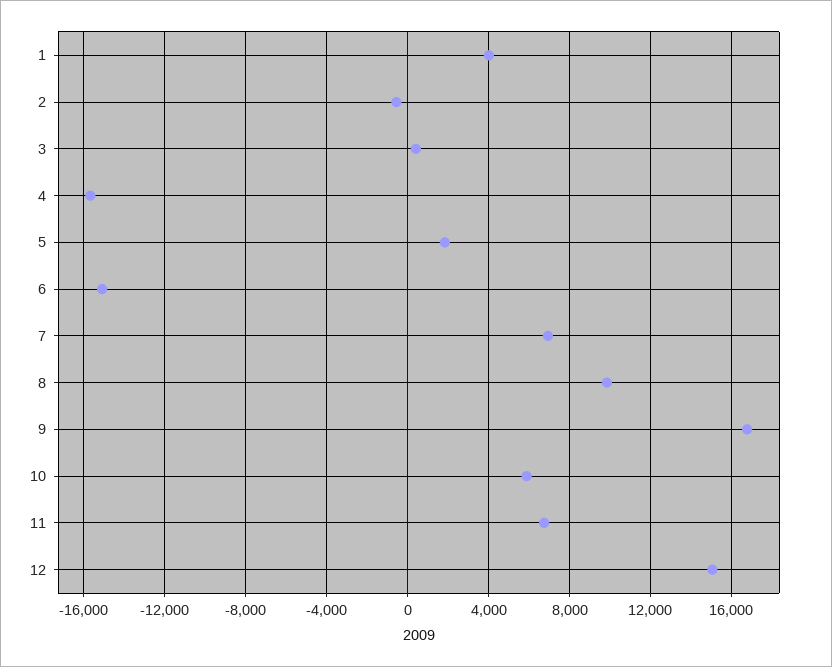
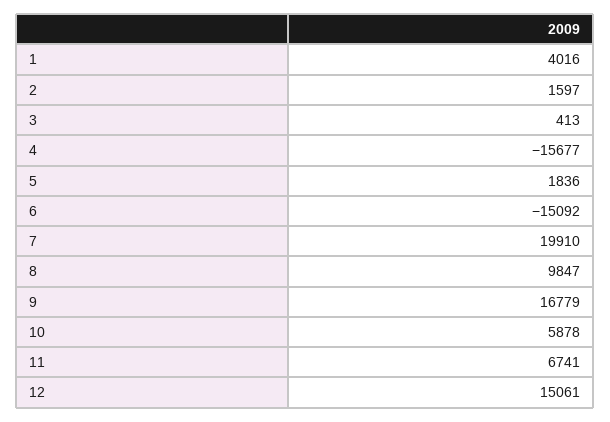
  {
    "1": 4016,
-   "2": -500,
+   "2": 1597,
    "3": 413,
    "4": -15677,
    "5": 1836,
    "6": -15092,
-   "7": 7000,
+   "7": 19910,
    "8": 9847,
    "9": 16779,
    "10": 5878,
    "11": 6741,
    "12": 15061
  }

